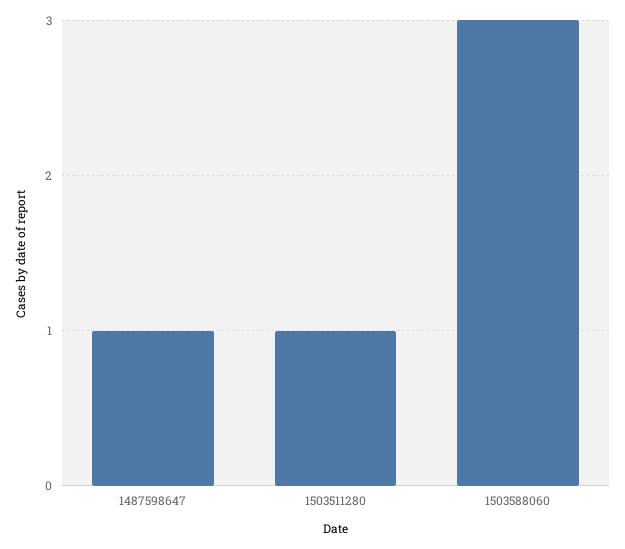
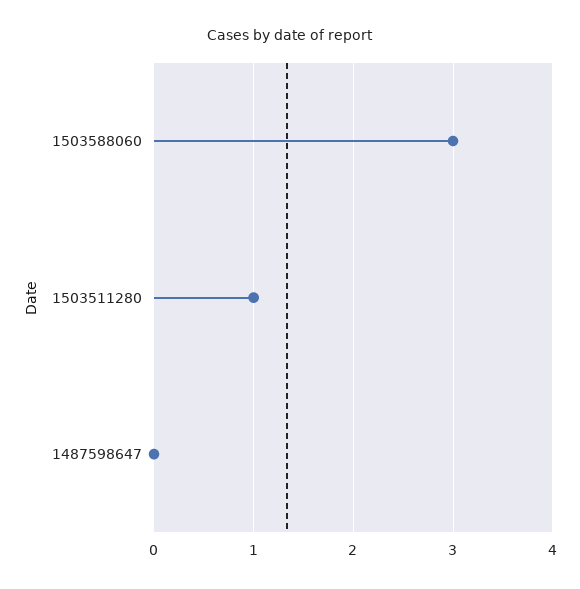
  {
-   "1487598647": 1,
+   "1487598647": 0,
    "1503511280": 1,
    "1503588060": 3
  }

